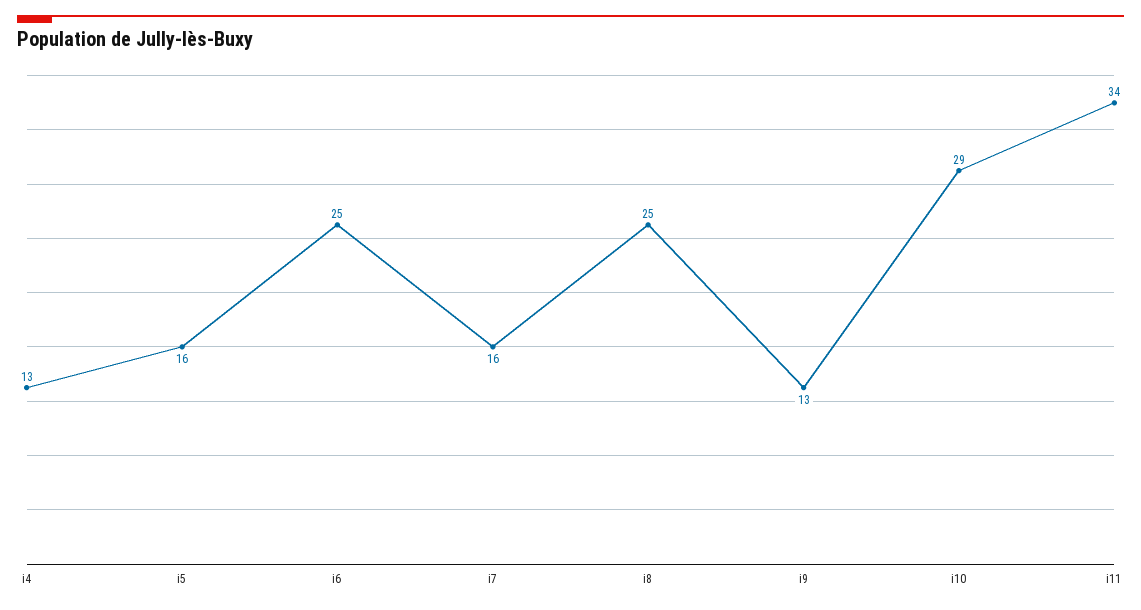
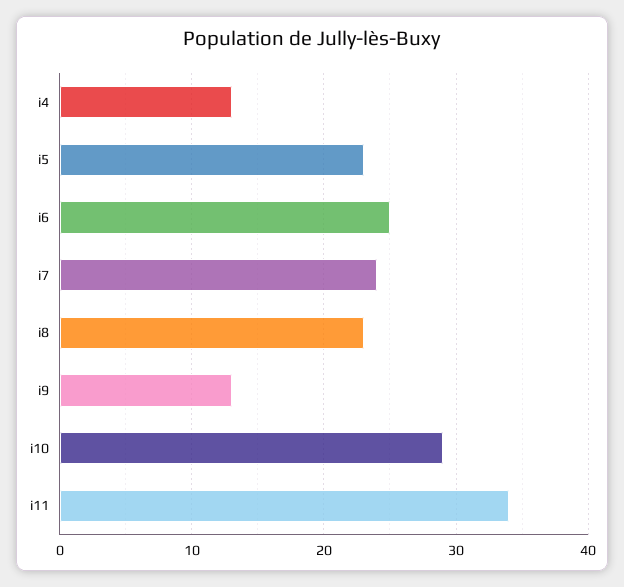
  {
    "i4": 13,
-   "i5": 16,
+   "i5": 23,
    "i6": 25,
-   "i7": 16,
+   "i7": 24,
-   "i8": 25,
+   "i8": 23,
    "i9": 13,
    "i10": 29,
    "i11": 34
  }

